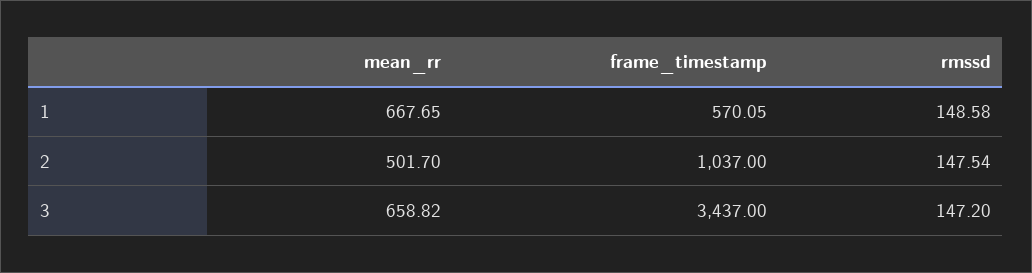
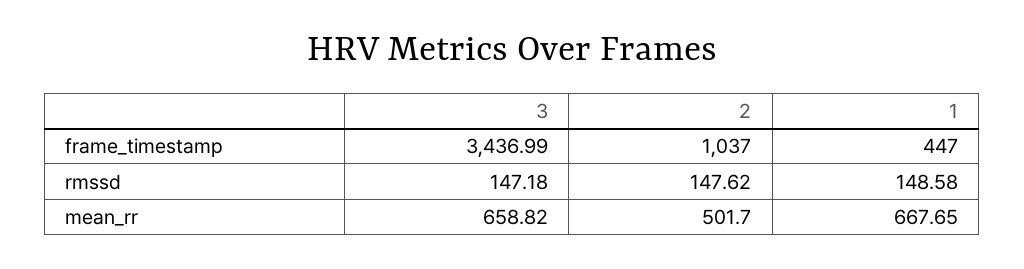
  {
    "mean_rr": {
      "1": 667.65,
      "2": 501.7,
      "3": 658.82
    },
    "frame_timestamp": {
-     "1": 570.05,
+     "1": 447,
      "2": 1037,
-     "3": 3437
+     "3": 3436.99
    },
    "rmssd": {
      "1": 148.58,
-     "2": 147.54,
+     "2": 147.62,
-     "3": 147.2
+     "3": 147.18
    }
  }

